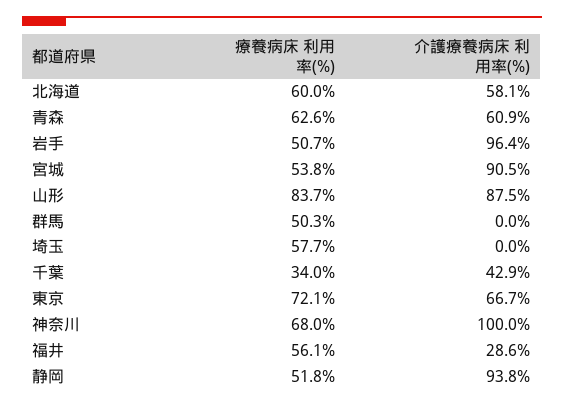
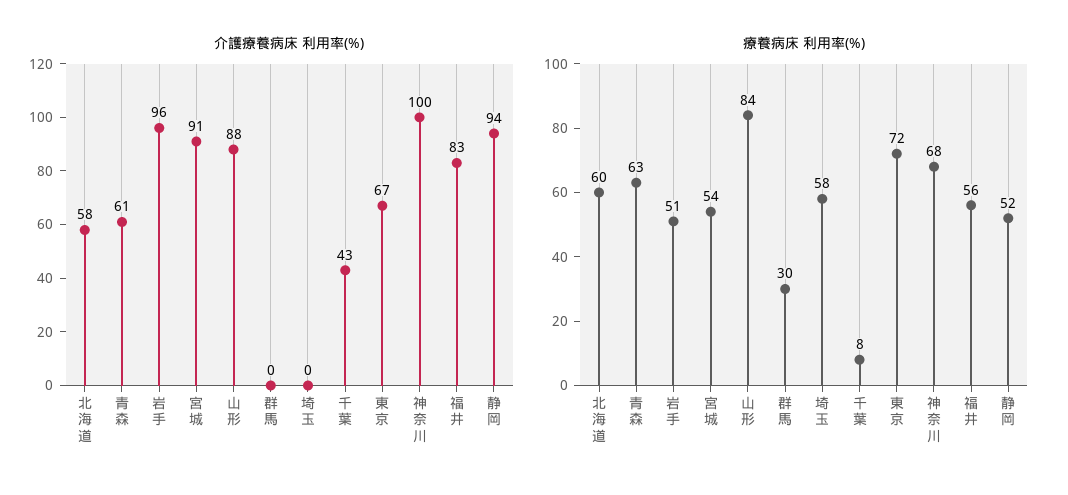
  {
    "療養病床 利用率(%)": {
      "北海道": 60,
      "青森": 62.6,
      "岩手": 50.7,
      "宮城": 53.8,
      "山形": 83.7,
-     "群馬": 50.3,
+     "群馬": 30,
      "埼玉": 57.7,
-     "千葉": 34,
+     "千葉": 8,
      "東京": 72.1,
      "神奈川": 68,
      "福井": 56.1,
      "静岡": 51.8
    },
    "介護療養病床 利用率(%)": {
      "北海道": 58.1,
      "青森": 60.9,
      "岩手": 96.4,
      "宮城": 90.5,
      "山形": 87.5,
      "群馬": 0,
      "埼玉": 0,
      "千葉": 42.9,
      "東京": 66.7,
      "神奈川": 100,
-     "福井": 28.6,
+     "福井": 83,
      "静岡": 93.8
    }
  }

